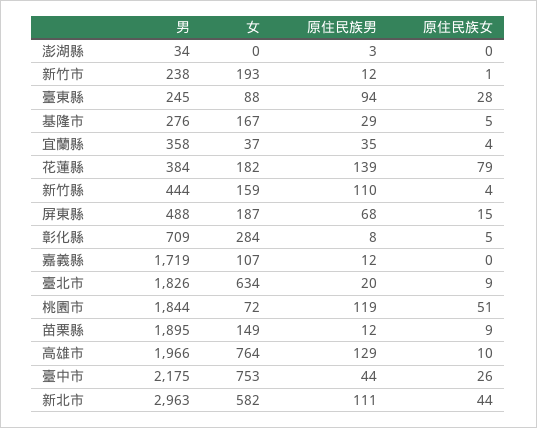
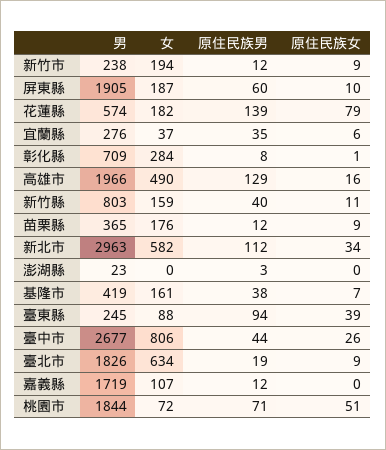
  {
    "男": {
-     "澎湖縣": 34,
+     "澎湖縣": 23,
      "新竹市": 238,
      "臺東縣": 245,
-     "基隆市": 276,
+     "基隆市": 419,
-     "宜蘭縣": 358,
+     "宜蘭縣": 276,
-     "花蓮縣": 384,
+     "花蓮縣": 574,
-     "新竹縣": 444,
+     "新竹縣": 803,
-     "屏東縣": 488,
+     "屏東縣": 1905,
      "彰化縣": 709,
      "嘉義縣": 1719,
      "臺北市": 1826,
      "桃園市": 1844,
-     "苗栗縣": 1895,
+     "苗栗縣": 365,
      "高雄市": 1966,
-     "臺中市": 2175,
+     "臺中市": 2677,
      "新北市": 2963
    },
    "女": {
      "澎湖縣": 0,
-     "新竹市": 193,
+     "新竹市": 194,
      "臺東縣": 88,
-     "基隆市": 167,
+     "基隆市": 161,
      "宜蘭縣": 37,
      "花蓮縣": 182,
      "新竹縣": 159,
      "屏東縣": 187,
      "彰化縣": 284,
      "嘉義縣": 107,
      "臺北市": 634,
      "桃園市": 72,
-     "苗栗縣": 149,
+     "苗栗縣": 176,
-     "高雄市": 764,
+     "高雄市": 490,
-     "臺中市": 753,
+     "臺中市": 806,
      "新北市": 582
    },
    "原住民族男": {
      "澎湖縣": 3,
      "新竹市": 12,
      "臺東縣": 94,
-     "基隆市": 29,
+     "基隆市": 38,
      "宜蘭縣": 35,
      "花蓮縣": 139,
-     "新竹縣": 110,
+     "新竹縣": 40,
-     "屏東縣": 68,
+     "屏東縣": 60,
      "彰化縣": 8,
      "嘉義縣": 12,
-     "臺北市": 20,
+     "臺北市": 19,
-     "桃園市": 119,
+     "桃園市": 71,
      "苗栗縣": 12,
      "高雄市": 129,
      "臺中市": 44,
-     "新北市": 111
+     "新北市": 112
    },
    "原住民族女": {
      "澎湖縣": 0,
-     "新竹市": 1,
+     "新竹市": 9,
-     "臺東縣": 28,
+     "臺東縣": 39,
-     "基隆市": 5,
+     "基隆市": 7,
-     "宜蘭縣": 4,
+     "宜蘭縣": 6,
      "花蓮縣": 79,
-     "新竹縣": 4,
+     "新竹縣": 11,
-     "屏東縣": 15,
+     "屏東縣": 10,
-     "彰化縣": 5,
+     "彰化縣": 1,
      "嘉義縣": 0,
      "臺北市": 9,
      "桃園市": 51,
      "苗栗縣": 9,
-     "高雄市": 10,
+     "高雄市": 16,
      "臺中市": 26,
-     "新北市": 44
+     "新北市": 34
    }
  }

